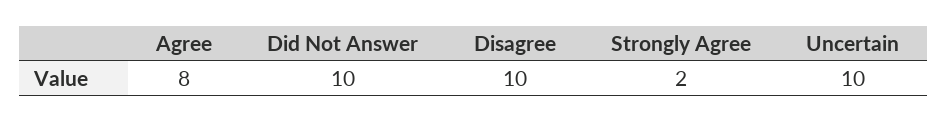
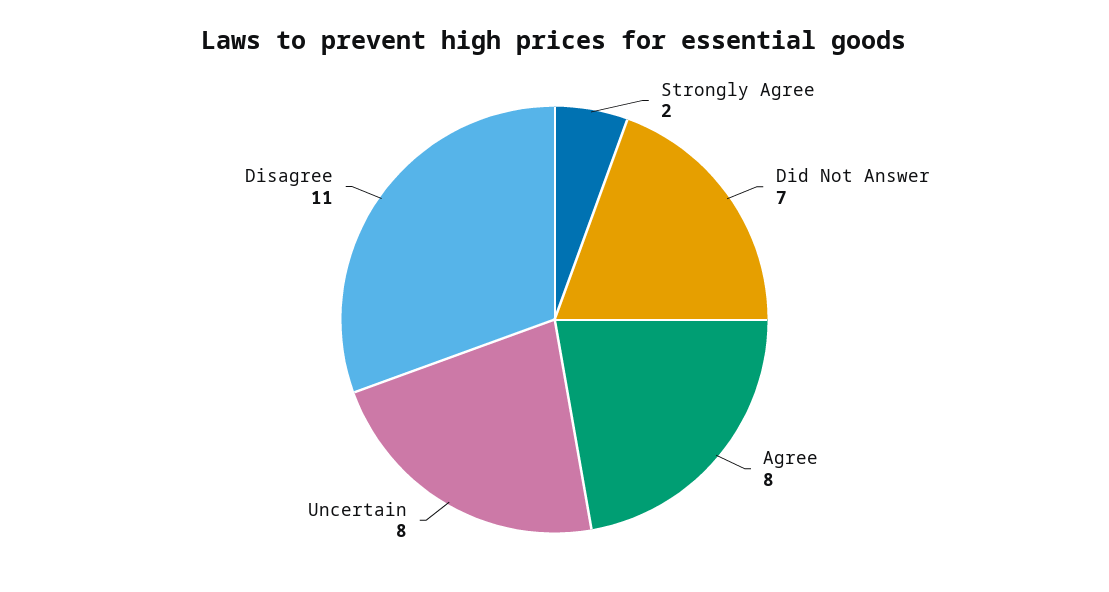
  {
    "Agree": 8,
-   "Did Not Answer": 10,
+   "Did Not Answer": 7,
-   "Disagree": 10,
+   "Disagree": 11,
    "Strongly Agree": 2,
-   "Uncertain": 10
+   "Uncertain": 8
  }

